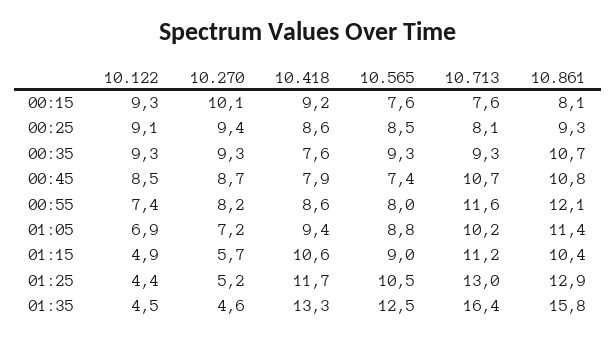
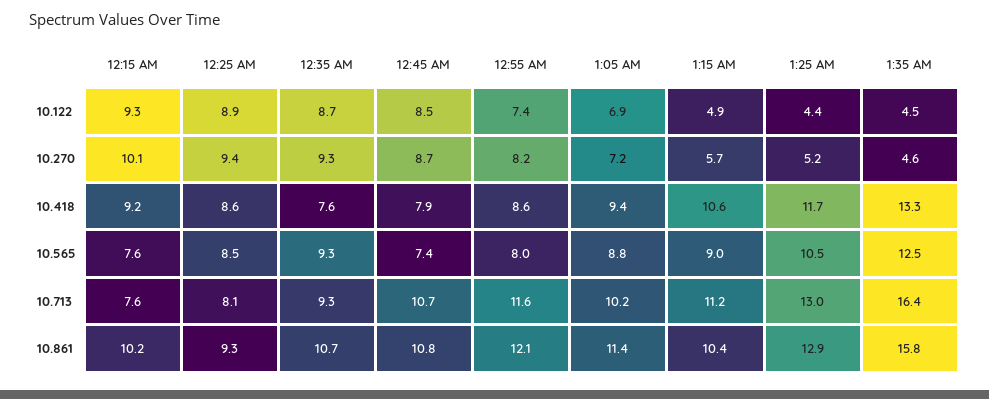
  {
    "10.122": {
      "00:15": 9.3,
-     "00:25": 9.1,
+     "00:25": 8.9,
-     "00:35": 9.3,
+     "00:35": 8.7,
      "00:45": 8.5,
      "00:55": 7.4,
      "01:05": 6.9,
      "01:15": 4.9,
      "01:25": 4.4,
      "01:35": 4.5
    },
    "10.270": {
      "00:15": 10.1,
      "00:25": 9.4,
      "00:35": 9.3,
      "00:45": 8.7,
      "00:55": 8.2,
      "01:05": 7.2,
      "01:15": 5.7,
      "01:25": 5.2,
      "01:35": 4.6
    },
    "10.418": {
      "00:15": 9.2,
      "00:25": 8.6,
      "00:35": 7.6,
      "00:45": 7.9,
      "00:55": 8.6,
      "01:05": 9.4,
      "01:15": 10.6,
      "01:25": 11.7,
      "01:35": 13.3
    },
    "10.565": {
      "00:15": 7.6,
      "00:25": 8.5,
      "00:35": 9.3,
      "00:45": 7.4,
      "00:55": 8,
      "01:05": 8.8,
      "01:15": 9,
      "01:25": 10.5,
      "01:35": 12.5
    },
    "10.713": {
      "00:15": 7.6,
      "00:25": 8.1,
      "00:35": 9.3,
      "00:45": 10.7,
      "00:55": 11.6,
      "01:05": 10.2,
      "01:15": 11.2,
      "01:25": 13,
      "01:35": 16.4
    },
    "10.861": {
-     "00:15": 8.1,
+     "00:15": 10.2,
      "00:25": 9.3,
      "00:35": 10.7,
      "00:45": 10.8,
      "00:55": 12.1,
      "01:05": 11.4,
      "01:15": 10.4,
      "01:25": 12.9,
      "01:35": 15.8
    }
  }

